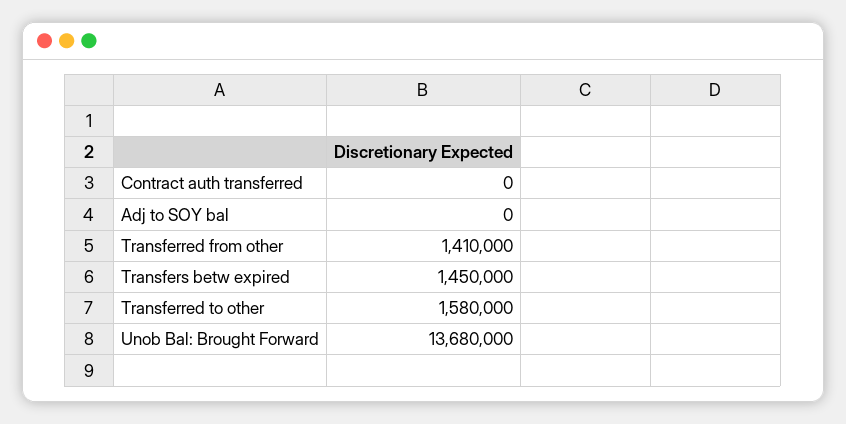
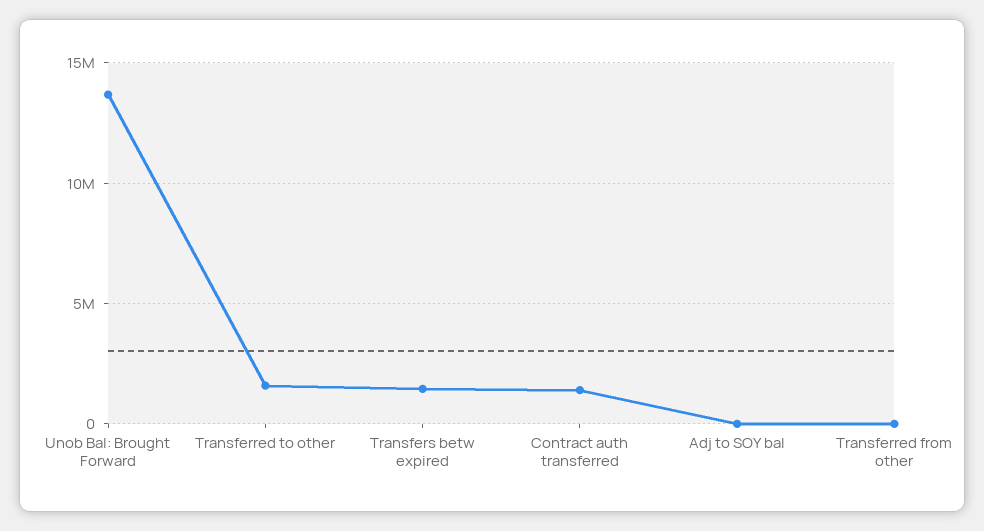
  {
-   "Contract auth transferred": 0,
+   "Contract auth transferred": 1500000,
    "Adj to SOY bal": 0,
-   "Transferred from other": 1410000,
+   "Transferred from other": 0,
    "Transfers betw expired": 1450000,
    "Transferred to other": 1580000,
    "Unob Bal: Brought Forward": 13680000
  }

